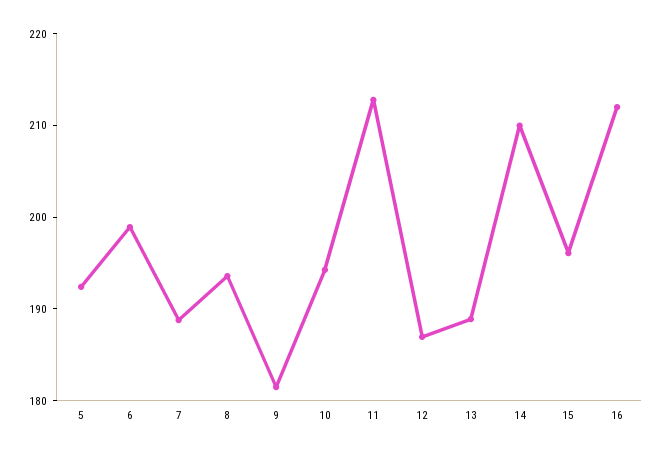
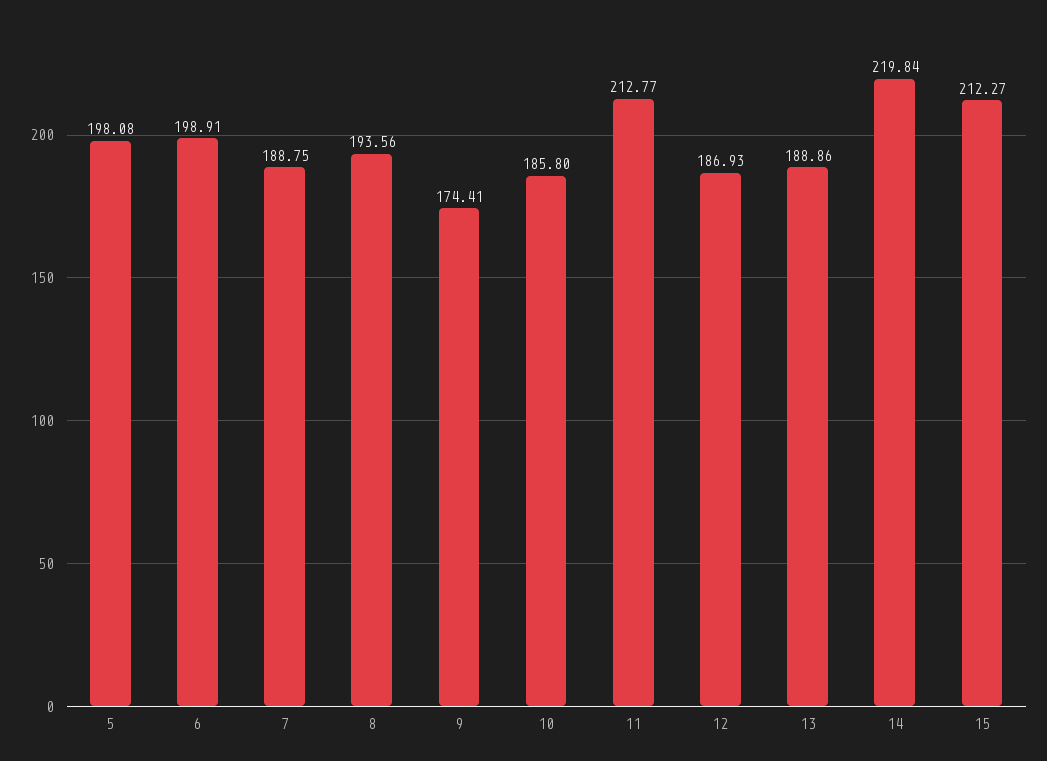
  {
-   "5": 192,
+   "5": 198.08,
    "6": 198.91,
    "7": 188.75,
    "8": 193.56,
-   "9": 182,
+   "9": 174.41,
-   "10": 194,
+   "10": 185.8,
    "11": 212.77,
    "12": 186.93,
    "13": 188.86,
-   "14": 210,
+   "14": 219.84,
-   "15": 196,
+   "15": 212.27
-   "16": 212
  }

